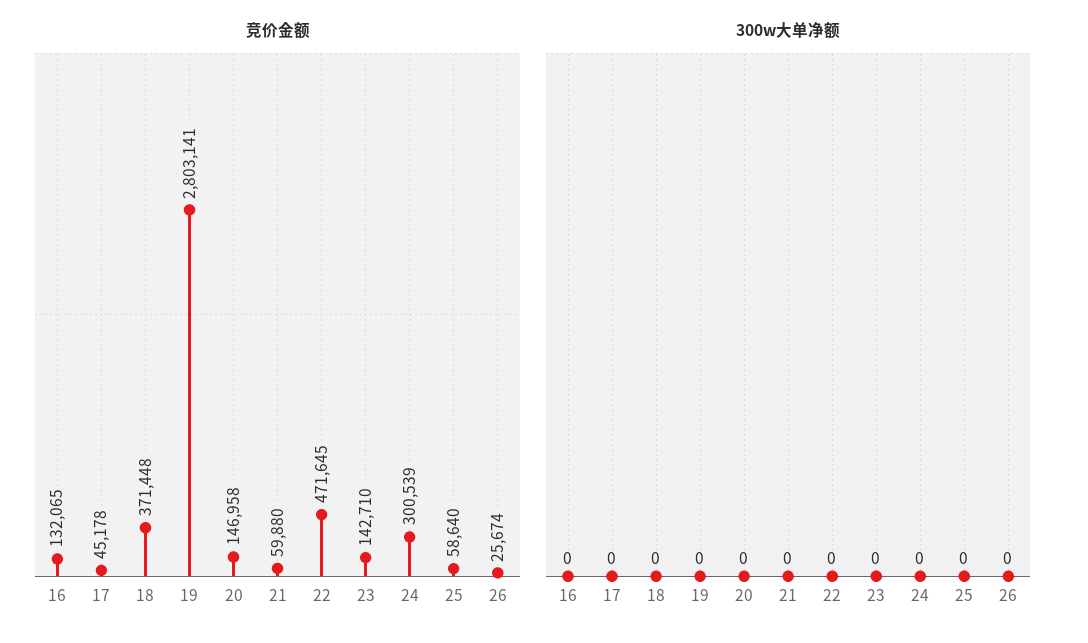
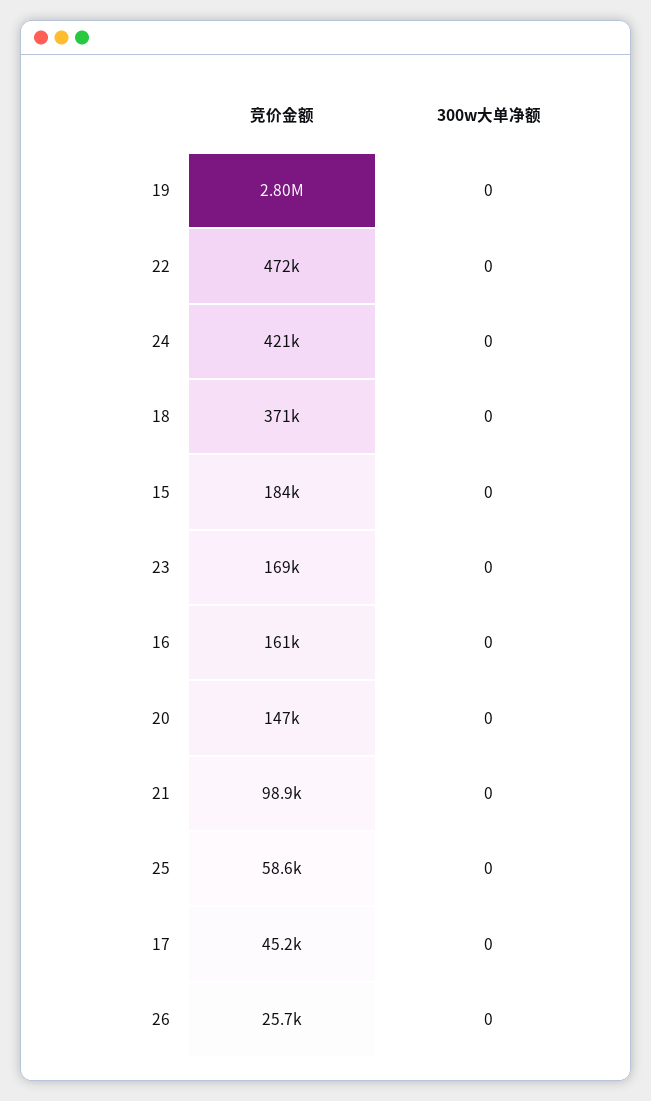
  {
    "竞价金额": {
-     "16": 132065,
+     "16": 161000,
      "17": 45178,
      "18": 371448,
      "19": 2803141,
      "20": 146958,
-     "21": 59880,
+     "21": 98900,
      "22": 471645,
-     "23": 142710,
+     "23": 169000,
-     "24": 300539,
+     "24": 421000,
      "25": 58640,
-     "26": 25674
+     "26": 25674,
+     "15": 184000
    },
    "300w大单净额": {
      "16": 0,
      "17": 0,
      "18": 0,
      "19": 0,
      "20": 0,
      "21": 0,
      "22": 0,
      "23": 0,
      "24": 0,
      "25": 0,
-     "26": 0
+     "26": 0,
+     "15": 0
    }
  }

